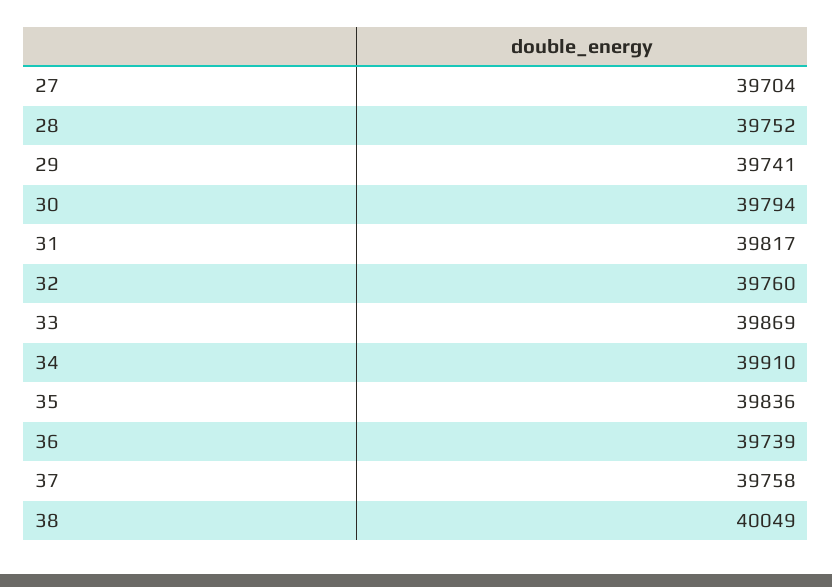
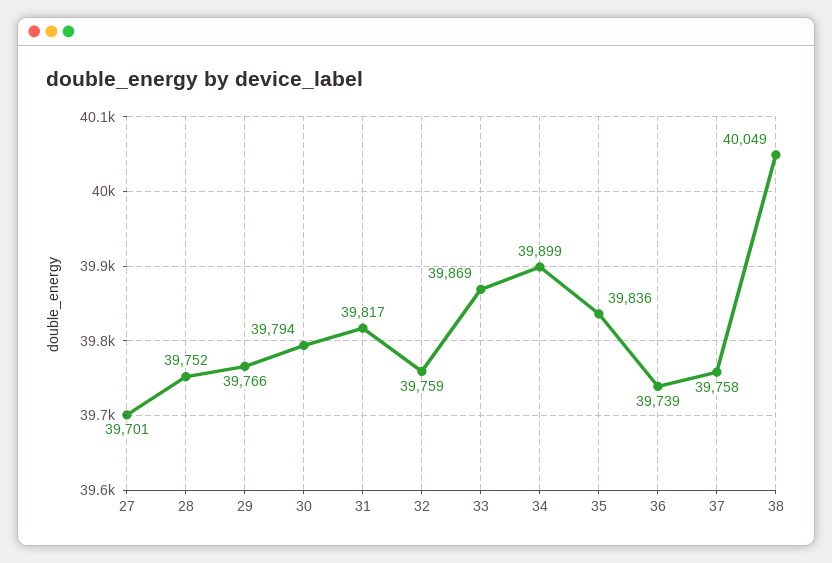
  {
-   "27": 39704,
+   "27": 39701,
    "28": 39752,
-   "29": 39741,
+   "29": 39766,
    "30": 39794,
    "31": 39817,
-   "32": 39760,
+   "32": 39759,
    "33": 39869,
-   "34": 39910,
+   "34": 39899,
    "35": 39836,
    "36": 39739,
    "37": 39758,
    "38": 40049
  }

